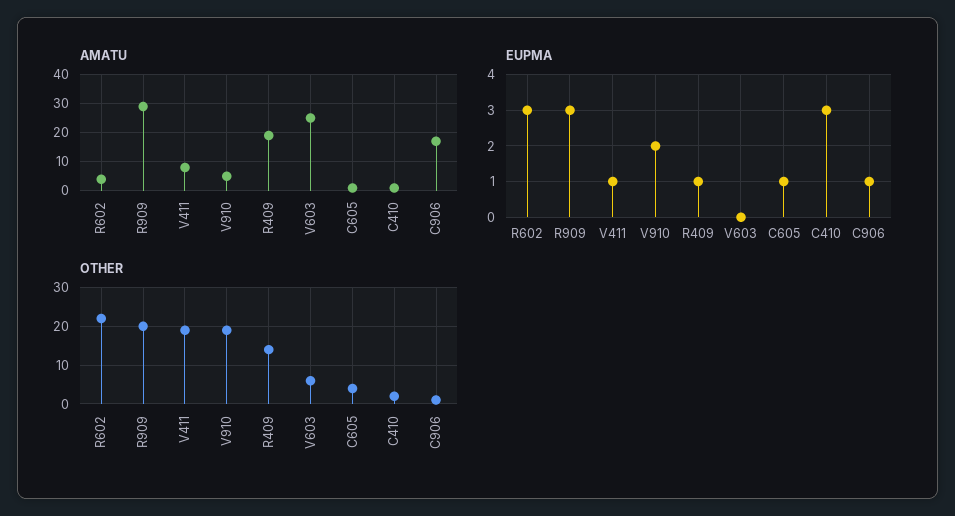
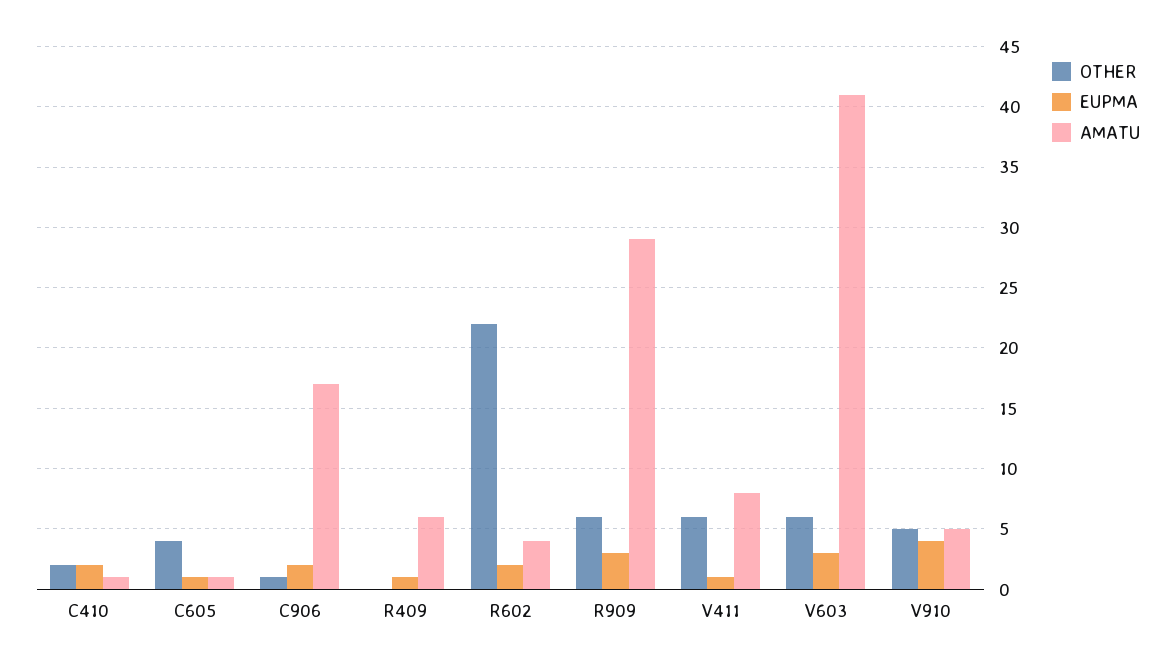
  {
    "AMATU": {
      "R602": 4,
      "R909": 29,
      "V411": 8,
      "V910": 5,
-     "R409": 20,
+     "R409": 6,
-     "V603": 25,
+     "V603": 41,
      "C605": 1,
      "C410": 1,
      "C906": 17
    },
    "EUPMA": {
-     "R602": 3,
+     "R602": 2,
      "R909": 3,
      "V411": 1,
-     "V910": 2,
+     "V910": 4,
      "R409": 1,
-     "V603": 0,
+     "V603": 3,
      "C605": 1,
-     "C410": 3,
+     "C410": 2,
-     "C906": 1
+     "C906": 2
    },
    "OTHER": {
      "R602": 22,
-     "R909": 20,
+     "R909": 6,
-     "V411": 20,
+     "V411": 6,
-     "V910": 20,
+     "V910": 5,
-     "R409": 15,
+     "R409": 0,
      "V603": 6,
      "C605": 4,
      "C410": 2,
      "C906": 1
    }
  }

